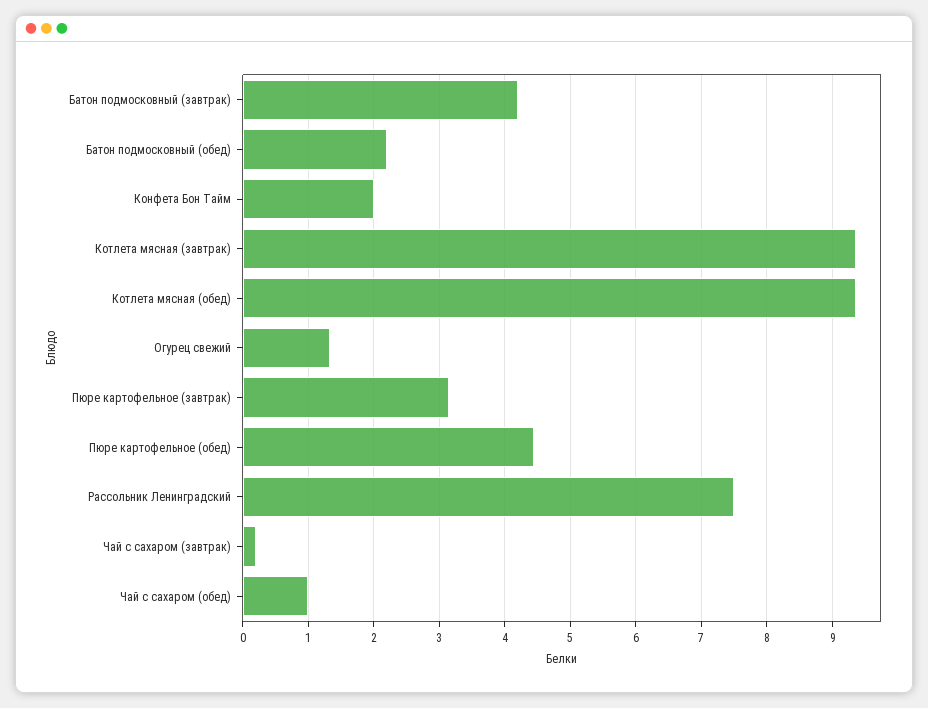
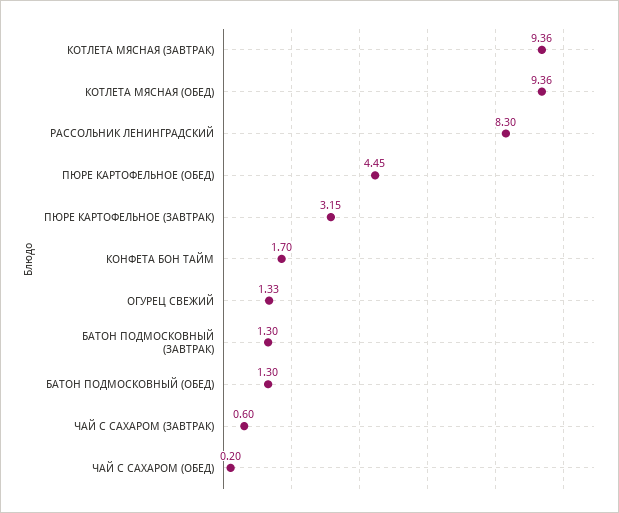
  {
-   "Батон подмосковный (завтрак)": 4.2,
+   "Батон подмосковный (завтрак)": 1.3,
-   "Батон подмосковный (обед)": 2.2,
+   "Батон подмосковный (обед)": 1.3,
-   "Конфета Бон Тайм": 2,
+   "Конфета Бон Тайм": 1.7,
    "Котлета мясная (завтрак)": 9.36,
    "Котлета мясная (обед)": 9.36,
    "Огурец свежий": 1.33,
    "Пюре картофельное (завтрак)": 3.15,
    "Пюре картофельное (обед)": 4.45,
-   "Рассольник Ленинградский": 7.5,
+   "Рассольник Ленинградский": 8.3,
-   "Чай с сахаром (завтрак)": 0.2,
+   "Чай с сахаром (завтрак)": 0.6,
-   "Чай с сахаром (обед)": 1
+   "Чай с сахаром (обед)": 0.2
  }

